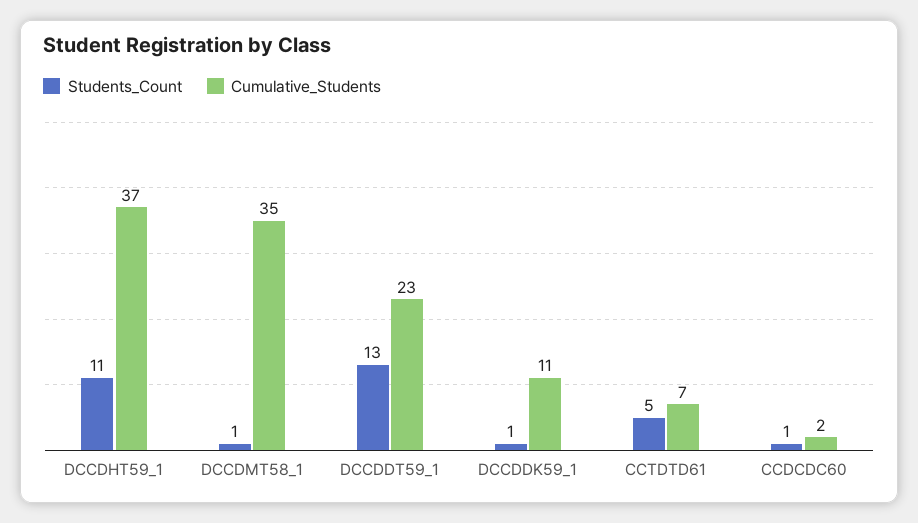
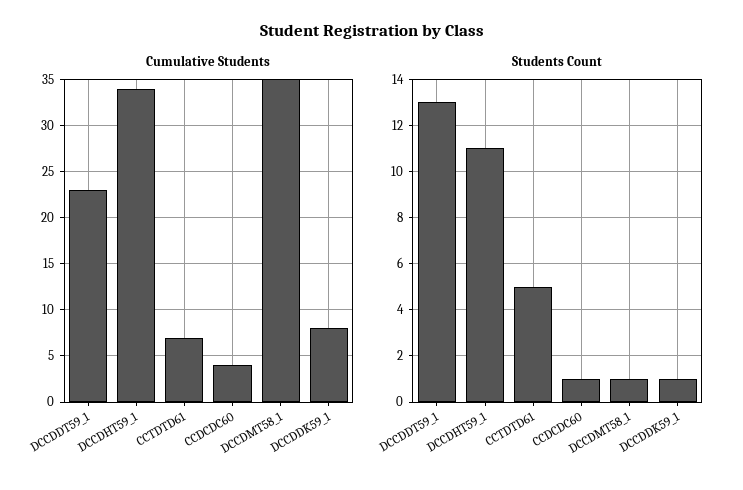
  {
    "Students_Count": {
      "DCCDHT59_1": 11,
      "DCCDMT58_1": 1,
      "DCCDDT59_1": 13,
      "DCCDDK59_1": 1,
      "CCTDTD61": 5,
      "CCDCDC60": 1
    },
    "Cumulative_Students": {
-     "DCCDHT59_1": 37,
+     "DCCDHT59_1": 34,
      "DCCDMT58_1": 35,
      "DCCDDT59_1": 23,
-     "DCCDDK59_1": 11,
+     "DCCDDK59_1": 8,
      "CCTDTD61": 7,
-     "CCDCDC60": 2
+     "CCDCDC60": 4
    }
  }

